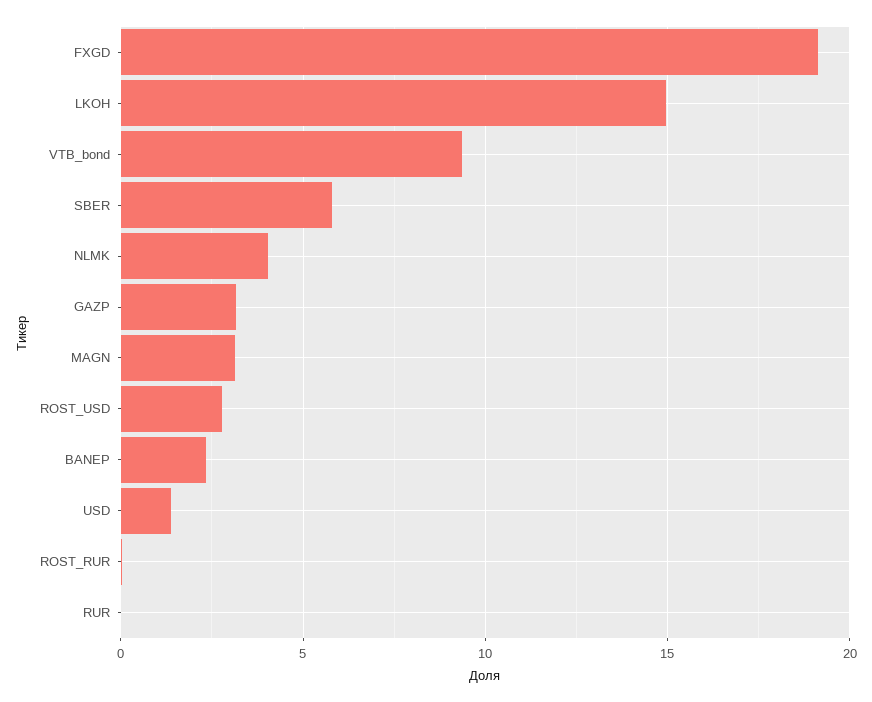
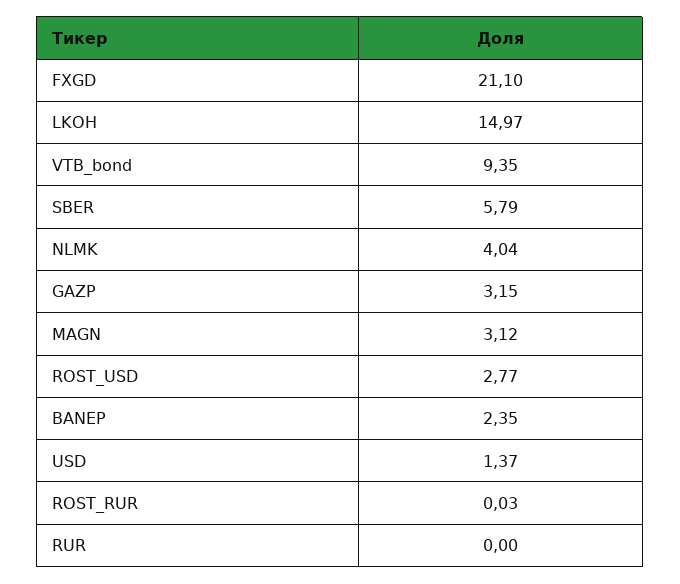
  {
-   "FXGD": 19,
+   "FXGD": 21.1,
    "LKOH": 14.97,
    "VTB_bond": 9.35,
    "SBER": 5.79,
    "NLMK": 4.04,
    "GAZP": 3.15,
    "MAGN": 3.12,
    "ROST_USD": 2.77,
    "BANEP": 2.35,
    "USD": 1.37,
    "ROST_RUR": 0.03,
    "RUR": 0
  }

